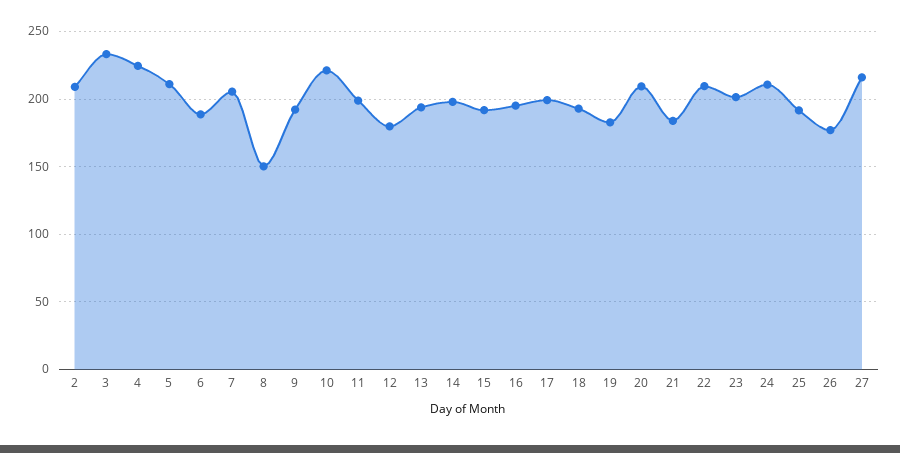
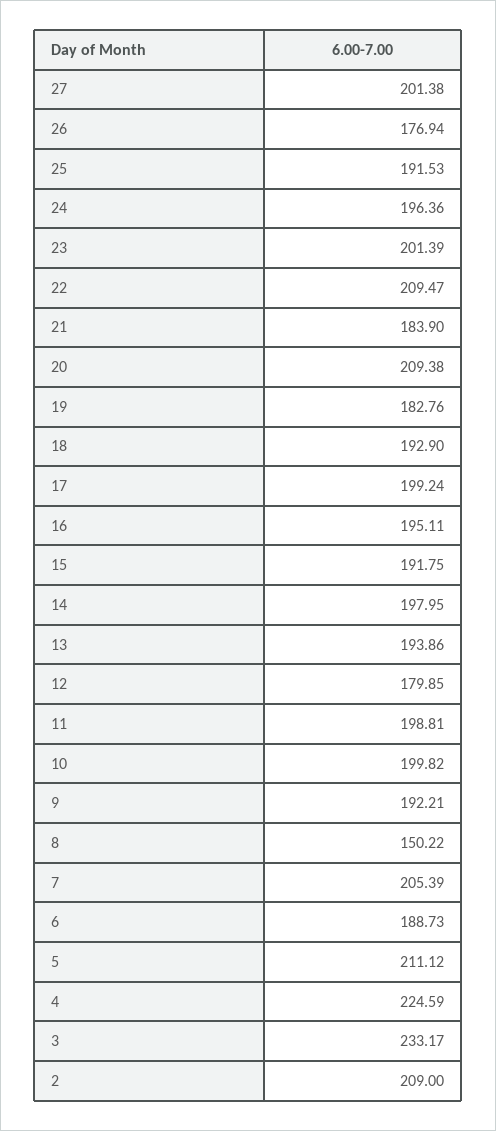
  {
    "2": 209,
    "3": 233.17,
    "4": 224.59,
    "5": 211.12,
    "6": 188.73,
    "7": 205.39,
    "8": 150.22,
    "9": 192.21,
-   "10": 220,
+   "10": 199.82,
    "11": 198.81,
    "12": 179.85,
    "13": 193.86,
    "14": 197.95,
    "15": 191.75,
    "16": 195.11,
    "17": 199.24,
    "18": 192.9,
    "19": 182.76,
    "20": 209.38,
    "21": 183.9,
    "22": 209.47,
    "23": 201.39,
-   "24": 210,
+   "24": 196.36,
    "25": 191.53,
    "26": 176.94,
-   "27": 215
+   "27": 201.38
  }

